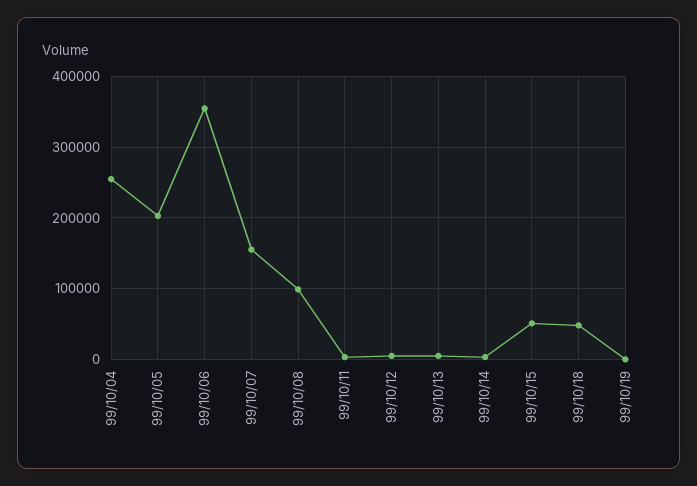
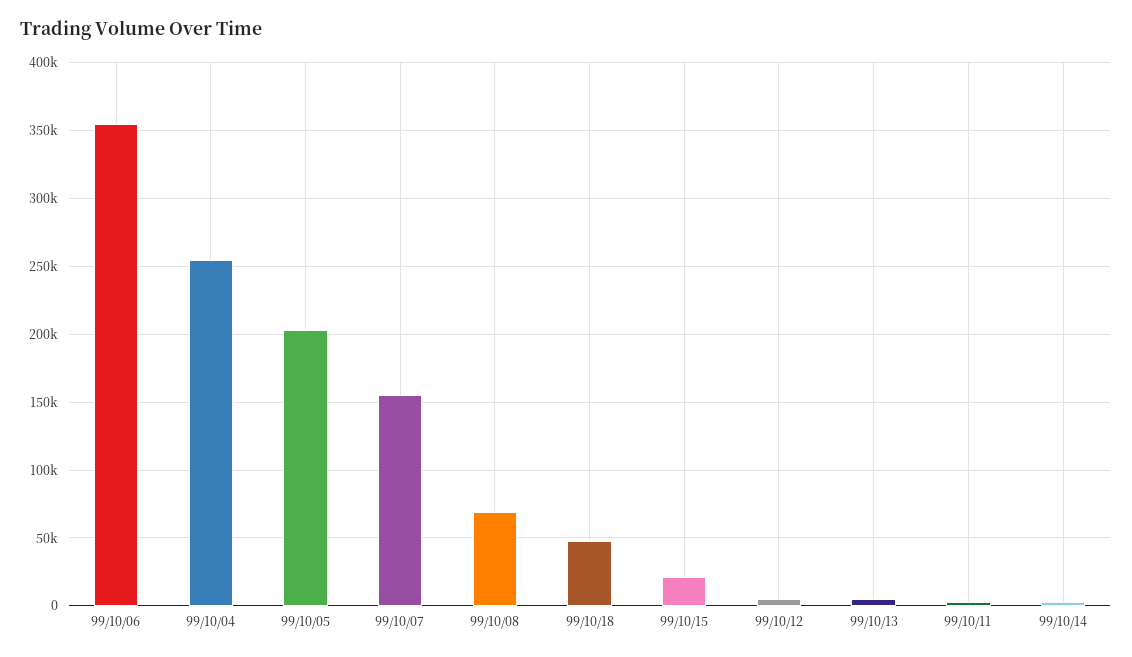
  {
    "99/10/04": 255000,
    "99/10/05": 205000,
    "99/10/06": 355000,
    "99/10/07": 155000,
-   "99/10/08": 100000,
+   "99/10/08": 70000,
    "99/10/11": 5000,
    "99/10/12": 5000,
    "99/10/13": 5000,
    "99/10/14": 5000,
-   "99/10/15": 50000,
+   "99/10/15": 20000,
-   "99/10/18": 50000,
+   "99/10/18": 50000
-   "99/10/19": 0
  }

